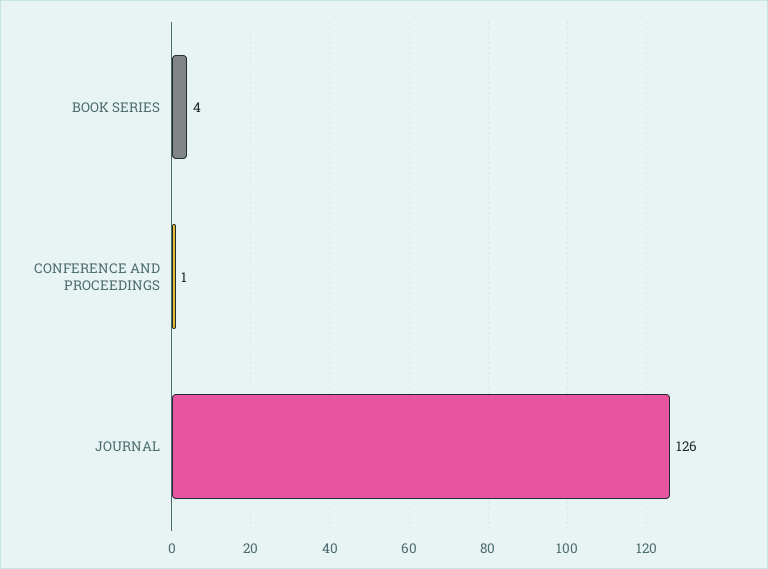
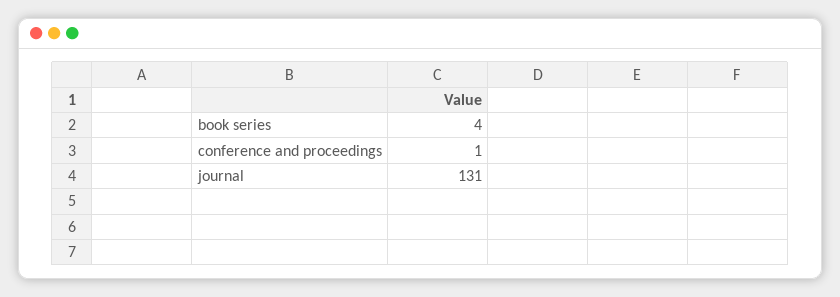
  {
    "BOOK SERIES": 4,
    "CONFERENCE AND PROCEEDINGS": 1,
-   "JOURNAL": 126
+   "JOURNAL": 131
  }

